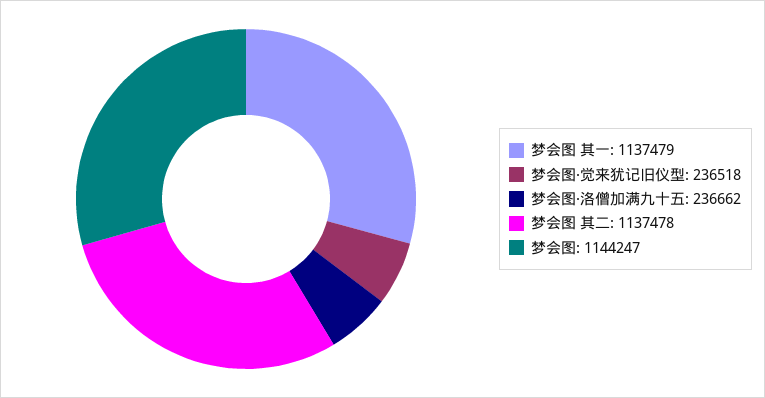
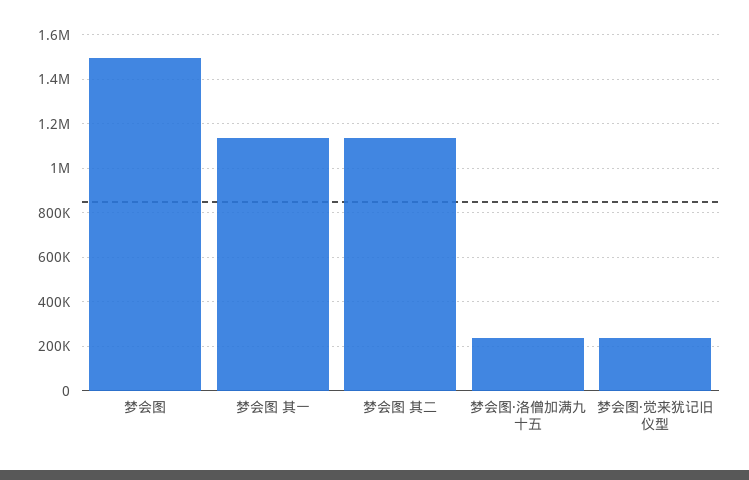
  {
    "梦会图 其一": 1137479,
    "梦会图·觉来犹记旧仪型": 236518,
    "梦会图·洛僧加满九十五": 236662,
    "梦会图 其二": 1137478,
-   "梦会图": 1144247
+   "梦会图": 1500000
  }

